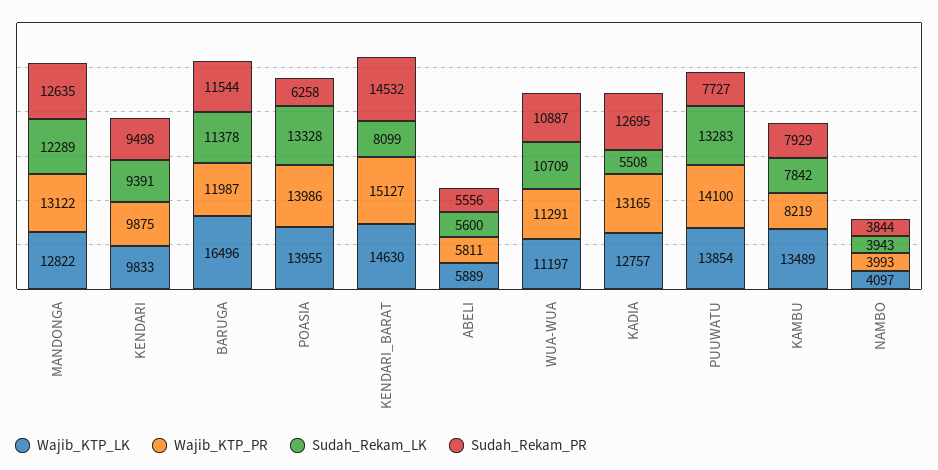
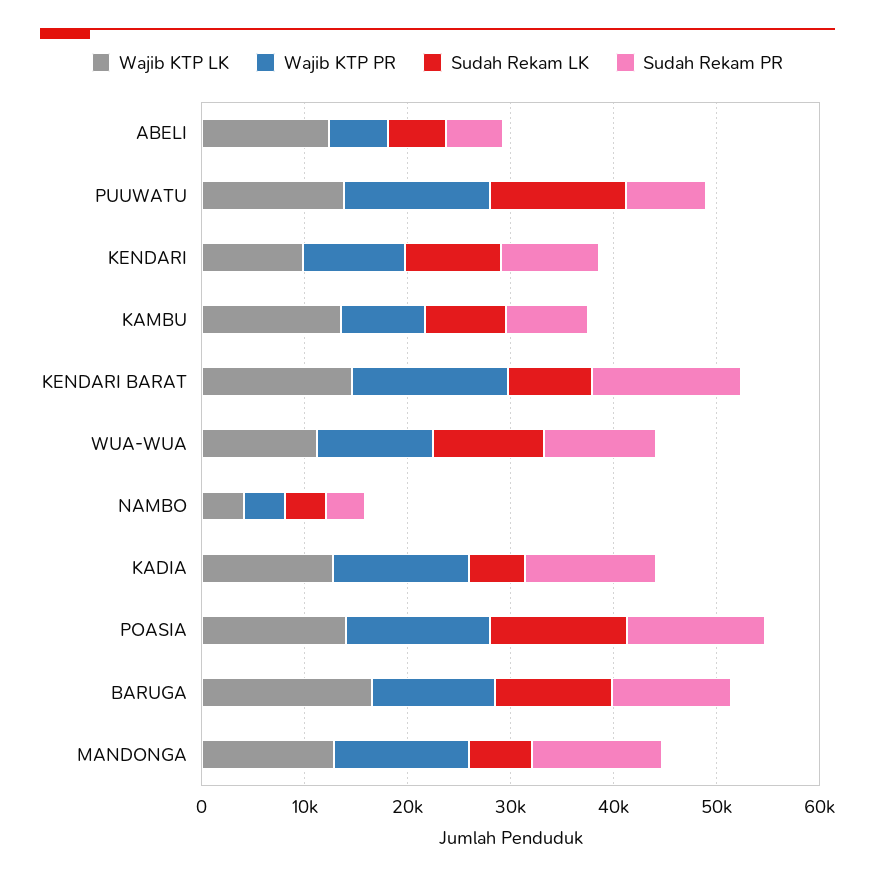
  {
    "Wajib_KTP_LK": {
      "MANDONGA": 12822,
      "KENDARI": 9833,
      "BARUGA": 16496,
      "POASIA": 13955,
      "KENDARI_BARAT": 14630,
-     "ABELI": 5889,
+     "ABELI": 12000,
      "WUA-WUA": 11197,
      "KADIA": 12757,
      "PUUWATU": 13854,
      "KAMBU": 13489,
      "NAMBO": 4097
    },
    "Wajib_KTP_PR": {
      "MANDONGA": 13122,
      "KENDARI": 9875,
      "BARUGA": 11987,
      "POASIA": 13986,
      "KENDARI_BARAT": 15127,
      "ABELI": 5811,
      "WUA-WUA": 11291,
      "KADIA": 13165,
      "PUUWATU": 14100,
      "KAMBU": 8219,
      "NAMBO": 3993
    },
    "Sudah_Rekam_LK": {
-     "MANDONGA": 12289,
+     "MANDONGA": 6000,
      "KENDARI": 9391,
      "BARUGA": 11378,
      "POASIA": 13328,
      "KENDARI_BARAT": 8099,
      "ABELI": 5600,
      "WUA-WUA": 10709,
      "KADIA": 5508,
      "PUUWATU": 13283,
      "KAMBU": 7842,
      "NAMBO": 3943
    },
    "Sudah_Rekam_PR": {
      "MANDONGA": 12635,
      "KENDARI": 9498,
      "BARUGA": 11544,
-     "POASIA": 6258,
+     "POASIA": 14000,
      "KENDARI_BARAT": 14532,
      "ABELI": 5556,
      "WUA-WUA": 10887,
      "KADIA": 12695,
      "PUUWATU": 7727,
      "KAMBU": 7929,
      "NAMBO": 3844
    }
  }

